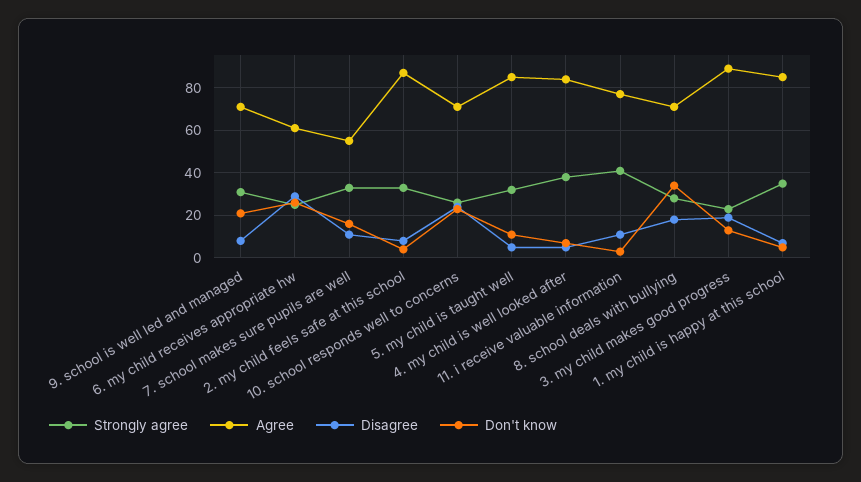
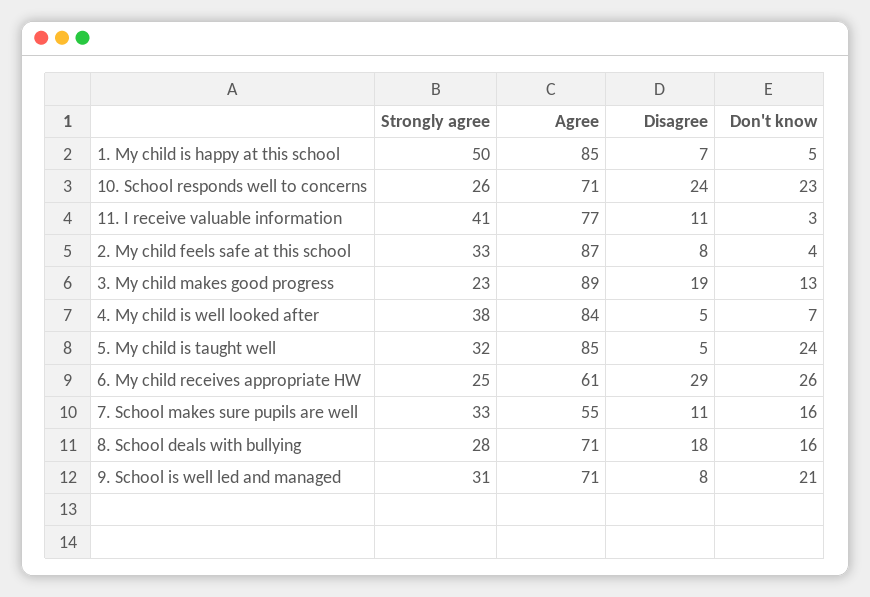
  {
    "Strongly agree": {
      "9. school is well led and managed": 31,
      "6. my child receives appropriate hw": 25,
      "7. school makes sure pupils are well": 33,
      "2. my child feels safe at this school": 33,
      "10. school responds well to concerns": 26,
      "5. my child is taught well": 32,
      "4. my child is well looked after": 38,
      "11. i receive valuable information": 41,
      "8. school deals with bullying": 28,
      "3. my child makes good progress": 23,
-     "1. my child is happy at this school": 35
+     "1. my child is happy at this school": 50
    },
    "Agree": {
      "9. school is well led and managed": 71,
      "6. my child receives appropriate hw": 61,
      "7. school makes sure pupils are well": 55,
      "2. my child feels safe at this school": 87,
      "10. school responds well to concerns": 71,
      "5. my child is taught well": 85,
      "4. my child is well looked after": 84,
      "11. i receive valuable information": 77,
      "8. school deals with bullying": 71,
      "3. my child makes good progress": 89,
      "1. my child is happy at this school": 85
    },
    "Disagree": {
      "9. school is well led and managed": 8,
      "6. my child receives appropriate hw": 29,
      "7. school makes sure pupils are well": 11,
      "2. my child feels safe at this school": 8,
      "10. school responds well to concerns": 24,
      "5. my child is taught well": 5,
      "4. my child is well looked after": 5,
      "11. i receive valuable information": 11,
      "8. school deals with bullying": 18,
      "3. my child makes good progress": 19,
      "1. my child is happy at this school": 7
    },
    "Don't know": {
      "9. school is well led and managed": 21,
      "6. my child receives appropriate hw": 26,
      "7. school makes sure pupils are well": 16,
      "2. my child feels safe at this school": 4,
      "10. school responds well to concerns": 23,
-     "5. my child is taught well": 10,
+     "5. my child is taught well": 24,
      "4. my child is well looked after": 7,
      "11. i receive valuable information": 3,
-     "8. school deals with bullying": 35,
+     "8. school deals with bullying": 16,
      "3. my child makes good progress": 13,
      "1. my child is happy at this school": 5
    }
  }

